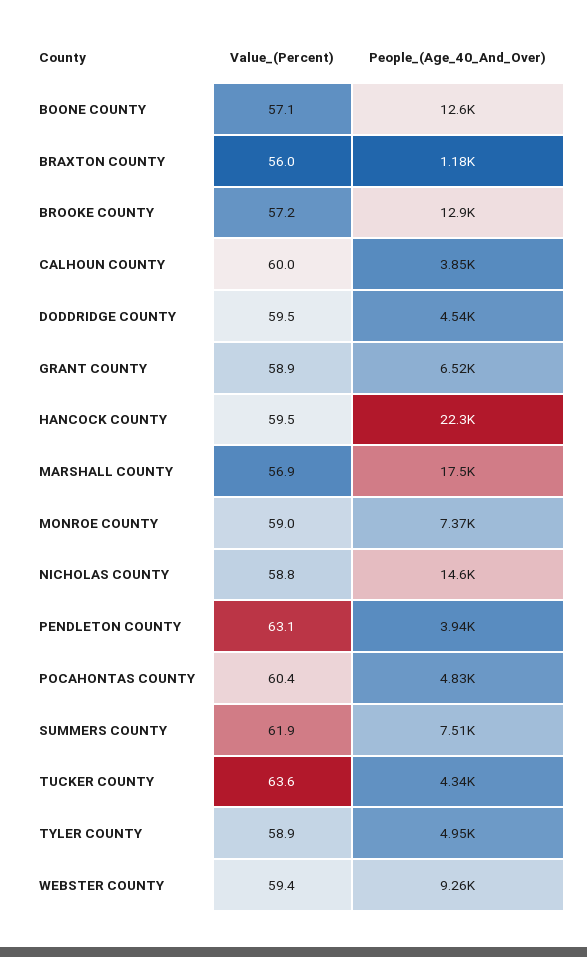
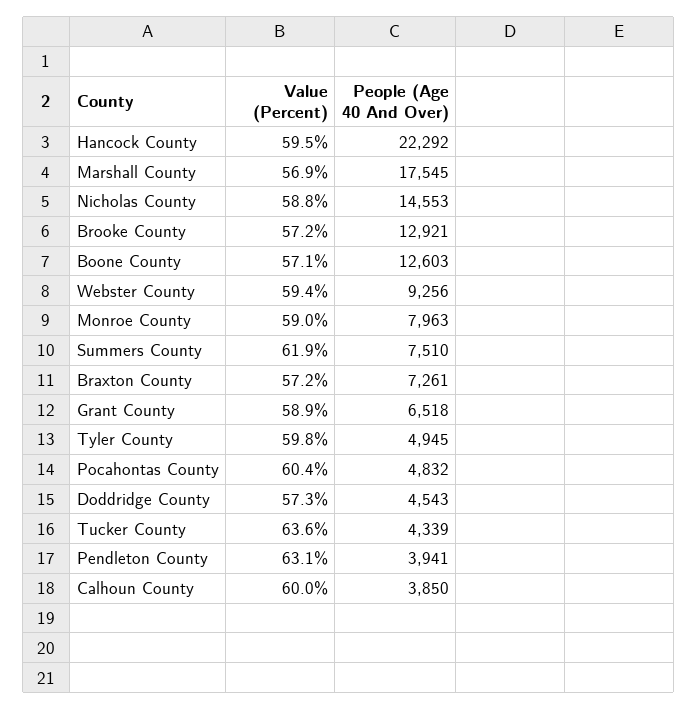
  {
    "Value_(Percent)": {
      "BOONE COUNTY": 57.1,
-     "BRAXTON COUNTY": 56,
+     "BRAXTON COUNTY": 57.2,
      "BROOKE COUNTY": 57.2,
      "CALHOUN COUNTY": 60,
-     "DODDRIDGE COUNTY": 59.5,
+     "DODDRIDGE COUNTY": 57.3,
      "GRANT COUNTY": 58.9,
      "HANCOCK COUNTY": 59.5,
      "MARSHALL COUNTY": 56.9,
      "MONROE COUNTY": 59,
      "NICHOLAS COUNTY": 58.8,
      "PENDLETON COUNTY": 63.1,
      "POCAHONTAS COUNTY": 60.4,
      "SUMMERS COUNTY": 61.9,
      "TUCKER COUNTY": 63.6,
-     "TYLER COUNTY": 58.9,
+     "TYLER COUNTY": 59.8,
      "WEBSTER COUNTY": 59.4
    },
    "People_(Age_40_And_Over)": {
      "BOONE COUNTY": 12603,
-     "BRAXTON COUNTY": 1180,
+     "BRAXTON COUNTY": 7261,
      "BROOKE COUNTY": 12921,
      "CALHOUN COUNTY": 3850,
      "DODDRIDGE COUNTY": 4543,
      "GRANT COUNTY": 6518,
      "HANCOCK COUNTY": 22292,
      "MARSHALL COUNTY": 17545,
-     "MONROE COUNTY": 7370,
+     "MONROE COUNTY": 7963,
      "NICHOLAS COUNTY": 14553,
      "PENDLETON COUNTY": 3941,
      "POCAHONTAS COUNTY": 4832,
      "SUMMERS COUNTY": 7510,
      "TUCKER COUNTY": 4339,
      "TYLER COUNTY": 4945,
      "WEBSTER COUNTY": 9256
    }
  }

